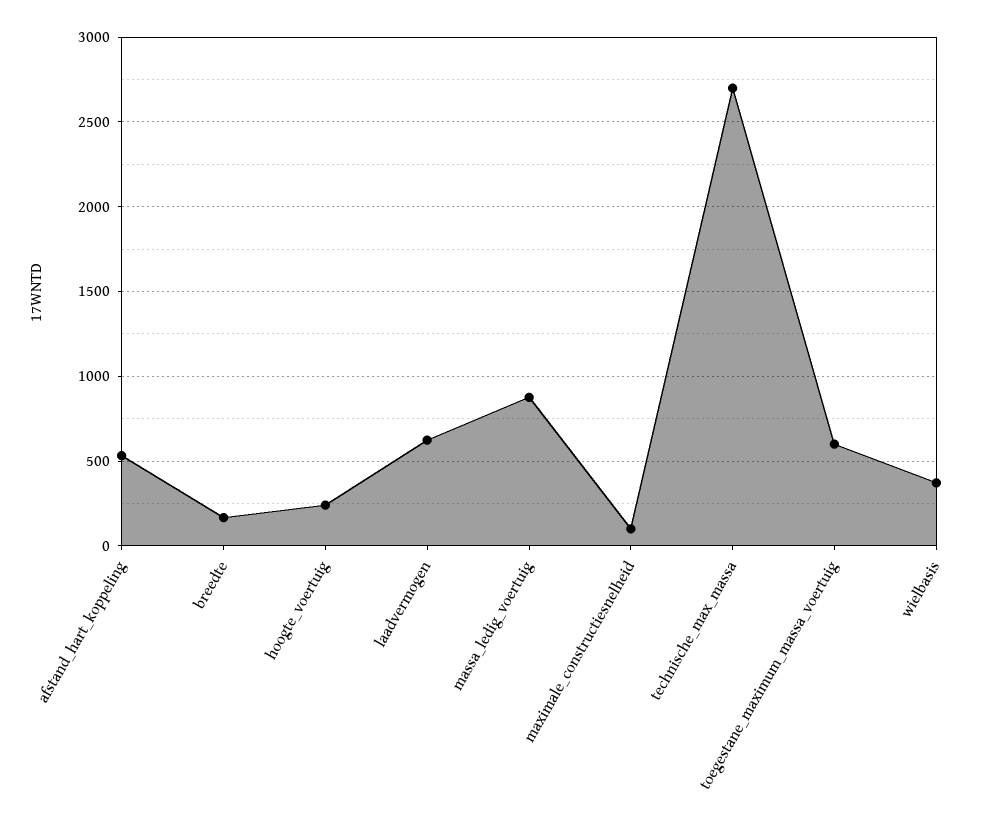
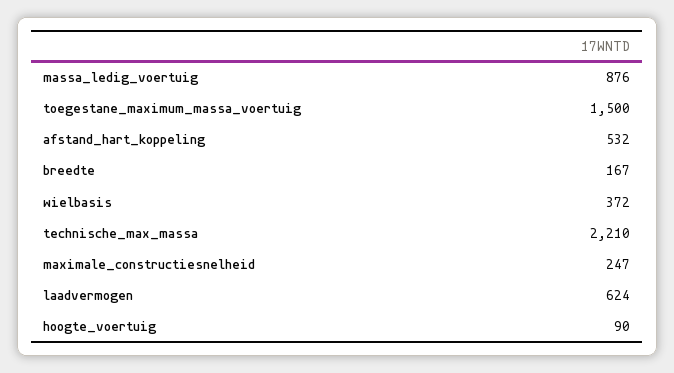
  {
    "afstand_hart_koppeling": 532,
    "breedte": 167,
-   "hoogte_voertuig": 250,
+   "hoogte_voertuig": 90,
    "laadvermogen": 624,
    "massa_ledig_voertuig": 876,
-   "maximale_constructiesnelheid": 100,
+   "maximale_constructiesnelheid": 247,
-   "technische_max_massa": 2700,
+   "technische_max_massa": 2210,
-   "toegestane_maximum_massa_voertuig": 600,
+   "toegestane_maximum_massa_voertuig": 1500,
    "wielbasis": 372
  }

